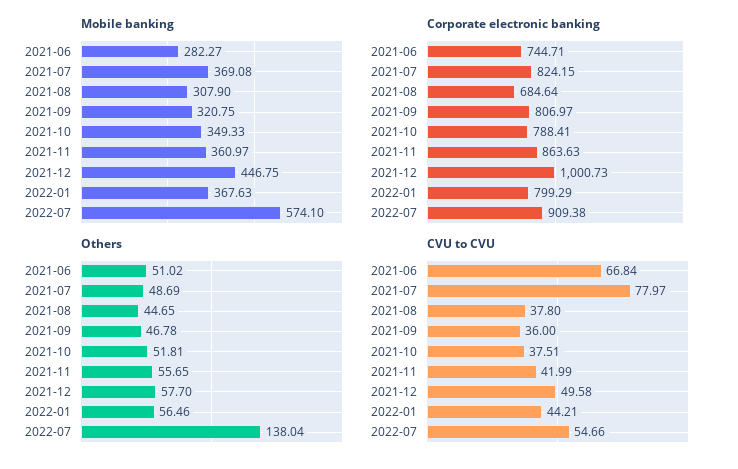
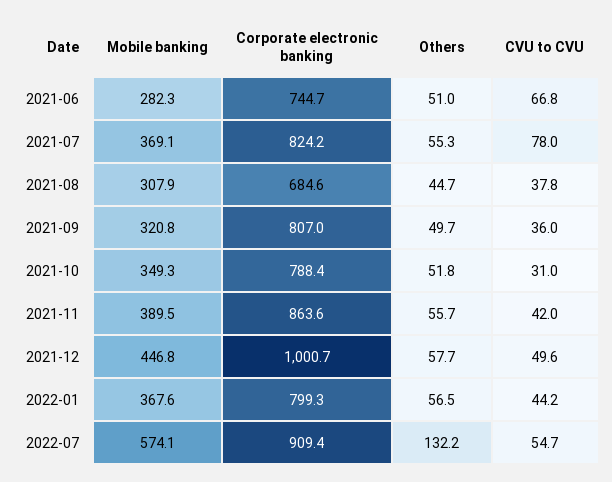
  {
    "Mobile banking": {
      "2021-06": 282.27,
      "2021-07": 369.08,
      "2021-08": 307.9,
      "2021-09": 320.75,
      "2021-10": 349.33,
-     "2021-11": 360.97,
+     "2021-11": 389.5,
      "2021-12": 446.75,
      "2022-01": 367.63,
      "2022-07": 574.1
    },
    "Corporate electronic banking": {
      "2021-06": 744.71,
      "2021-07": 824.15,
      "2021-08": 684.64,
      "2021-09": 806.97,
      "2021-10": 788.41,
      "2021-11": 863.63,
      "2021-12": 1000.73,
      "2022-01": 799.29,
      "2022-07": 909.38
    },
    "Others": {
      "2021-06": 51.02,
-     "2021-07": 48.69,
+     "2021-07": 55.3,
      "2021-08": 44.65,
-     "2021-09": 46.78,
+     "2021-09": 49.7,
      "2021-10": 51.81,
      "2021-11": 55.65,
      "2021-12": 57.7,
      "2022-01": 56.46,
-     "2022-07": 138.04
+     "2022-07": 132.2
    },
    "CVU to CVU": {
      "2021-06": 66.84,
      "2021-07": 77.97,
      "2021-08": 37.8,
      "2021-09": 36,
-     "2021-10": 37.51,
+     "2021-10": 31,
      "2021-11": 41.99,
      "2021-12": 49.58,
      "2022-01": 44.21,
      "2022-07": 54.66
    }
  }

